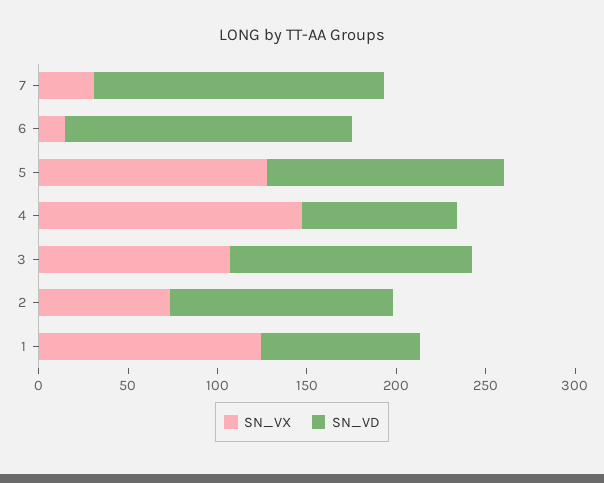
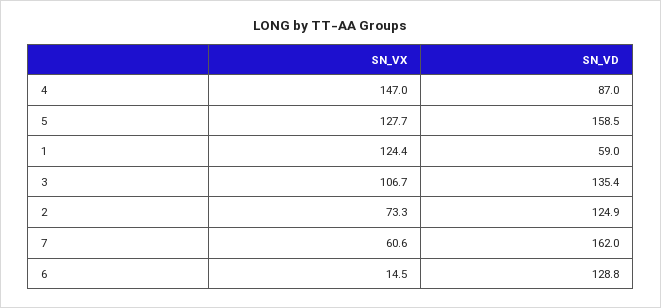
  {
    "SN_VX": {
-     "7": 30,
+     "7": 60.6,
      "6": 14.5,
      "5": 127.7,
      "4": 147,
      "3": 106.7,
      "2": 73.3,
      "1": 124.4
    },
    "SN_VD": {
      "7": 162,
-     "6": 160,
+     "6": 128.8,
-     "5": 130,
+     "5": 158.5,
      "4": 87,
      "3": 135.4,
      "2": 124.9,
-     "1": 90
+     "1": 59
    }
  }

